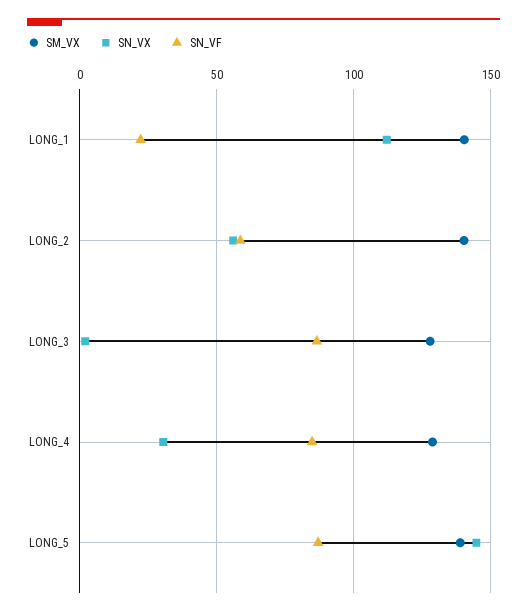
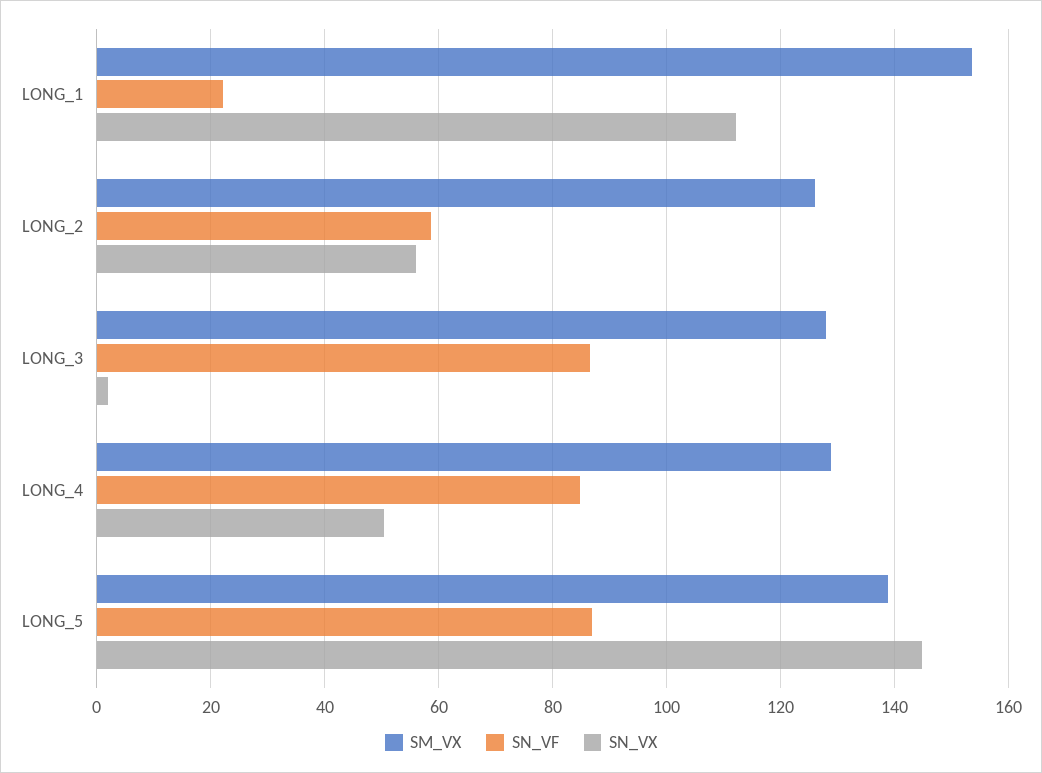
  {
    "SM_VX": {
-     "LONG_1": 140,
+     "LONG_1": 154,
-     "LONG_2": 140,
+     "LONG_2": 126,
      "LONG_3": 128,
      "LONG_4": 128,
      "LONG_5": 138
    },
    "SN_VX": {
      "LONG_1": 112,
      "LONG_2": 56,
      "LONG_3": 2,
-     "LONG_4": 30,
+     "LONG_4": 50,
      "LONG_5": 144
    },
    "SN_VF": {
      "LONG_1": 22,
      "LONG_2": 58,
      "LONG_3": 86,
      "LONG_4": 84,
      "LONG_5": 88
    }
  }

